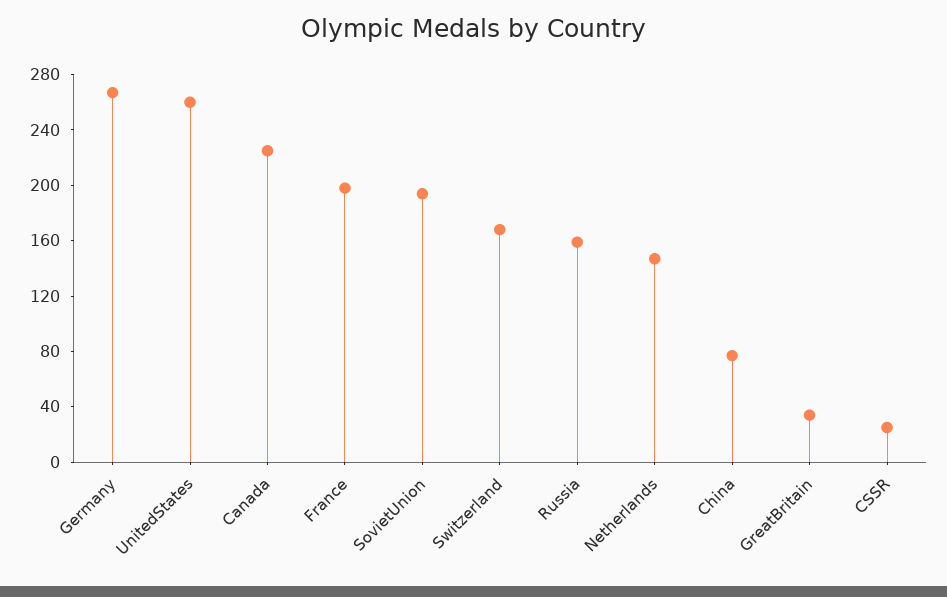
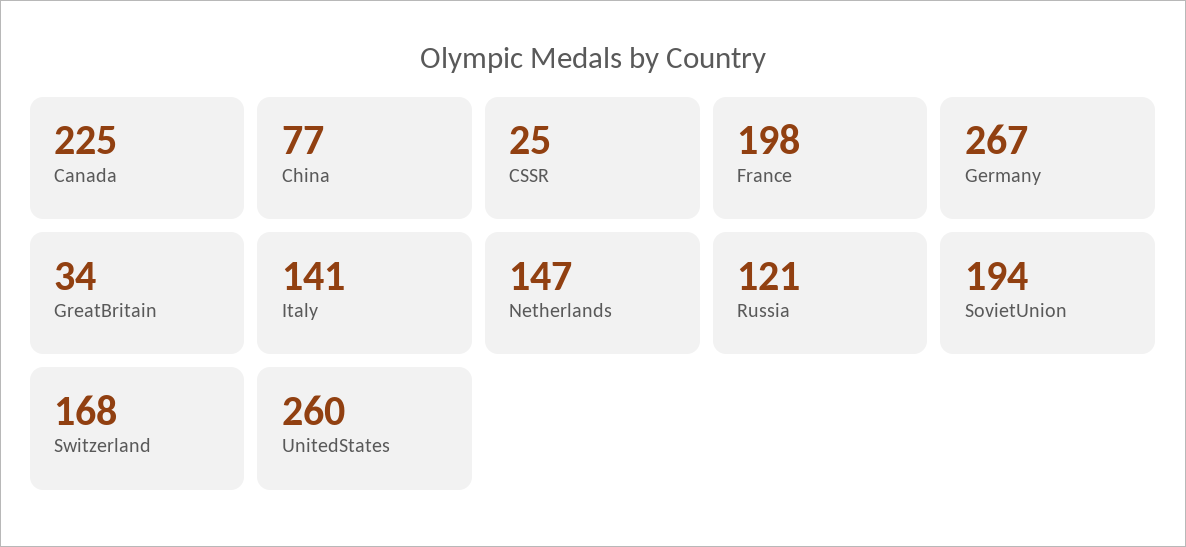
  {
    "Germany": 267,
    "UnitedStates": 260,
    "Canada": 225,
    "France": 198,
    "SovietUnion": 194,
    "Switzerland": 168,
-   "Russia": 160,
+   "Russia": 121,
    "Netherlands": 147,
    "China": 77,
    "GreatBritain": 34,
-   "CSSR": 25
+   "CSSR": 25,
+   "Italy": 141
  }

